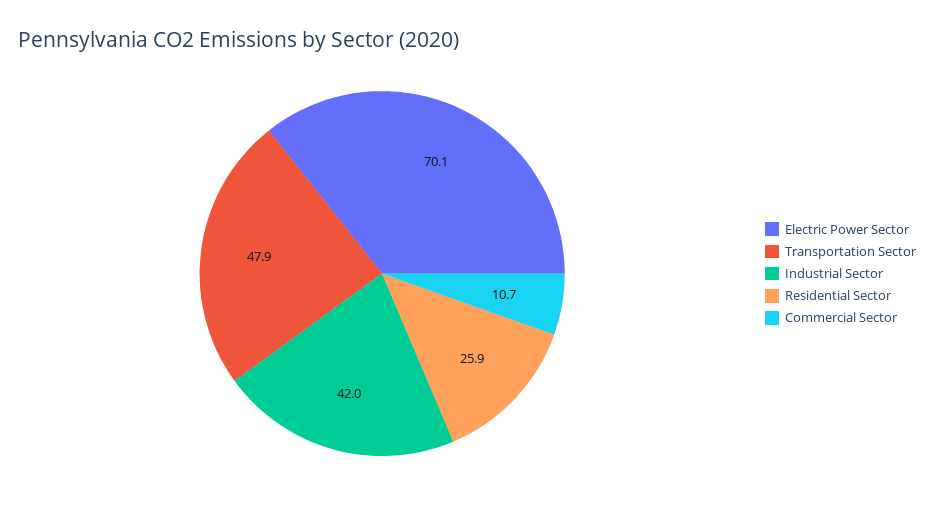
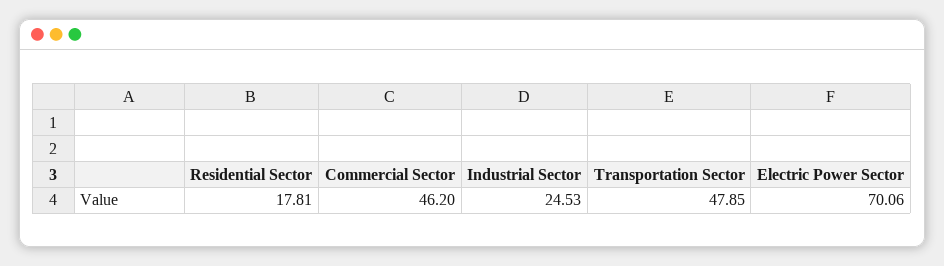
  {
    "Electric Power Sector": 70.06,
    "Transportation Sector": 47.85,
-   "Industrial Sector": 42,
+   "Industrial Sector": 24.53,
-   "Residential Sector": 25.9,
+   "Residential Sector": 17.81,
-   "Commercial Sector": 10.7
+   "Commercial Sector": 46.2
  }

